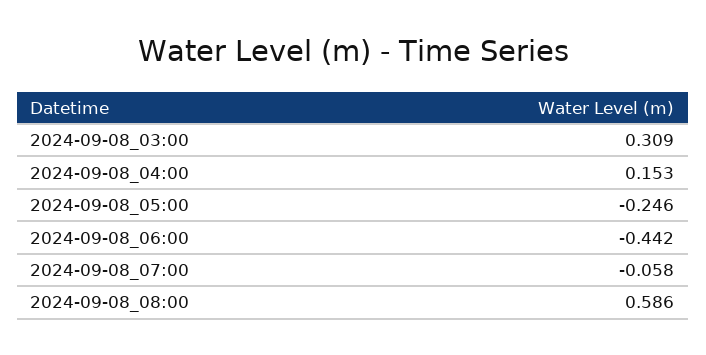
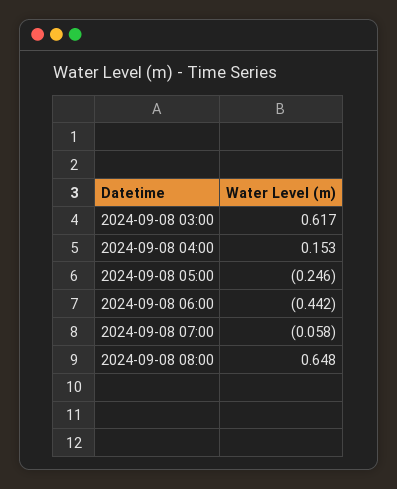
  {
-   "2024-09-08_03:00": 0.309,
+   "2024-09-08_03:00": 0.617,
    "2024-09-08_04:00": 0.153,
    "2024-09-08_05:00": -0.246,
    "2024-09-08_06:00": -0.442,
    "2024-09-08_07:00": -0.058,
-   "2024-09-08_08:00": 0.586
+   "2024-09-08_08:00": 0.648
  }

